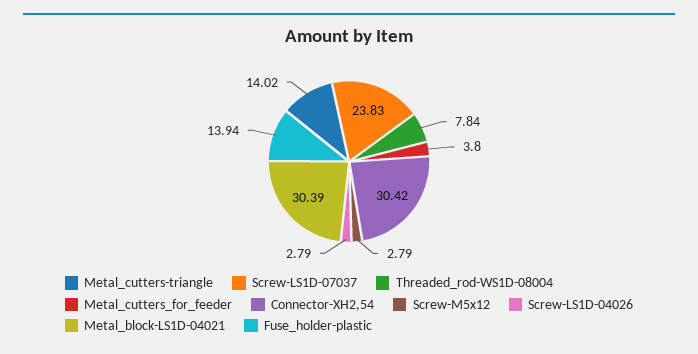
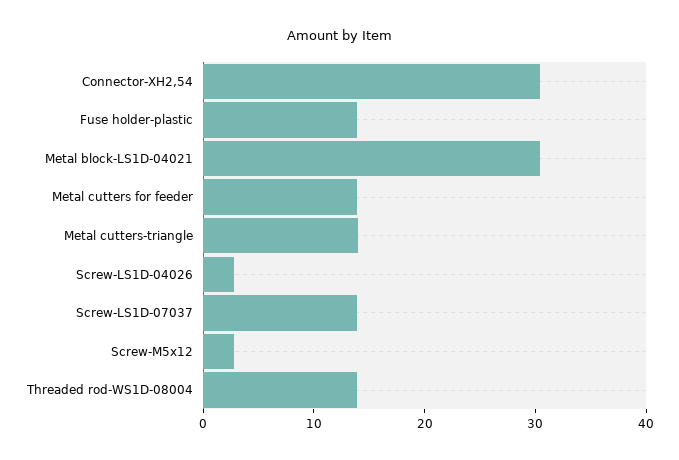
  {
    "Metal_cutters-triangle": 14.02,
-   "Screw-LS1D-07037": 23.83,
+   "Screw-LS1D-07037": 14,
-   "Threaded_rod-WS1D-08004": 7.84,
+   "Threaded_rod-WS1D-08004": 14,
-   "Metal_cutters_for_feeder": 3.8,
+   "Metal_cutters_for_feeder": 14,
    "Connector-XH2,54": 30.42,
    "Screw-M5x12": 2.79,
    "Screw-LS1D-04026": 2.79,
    "Metal_block-LS1D-04021": 30.39,
    "Fuse_holder-plastic": 13.94
  }

